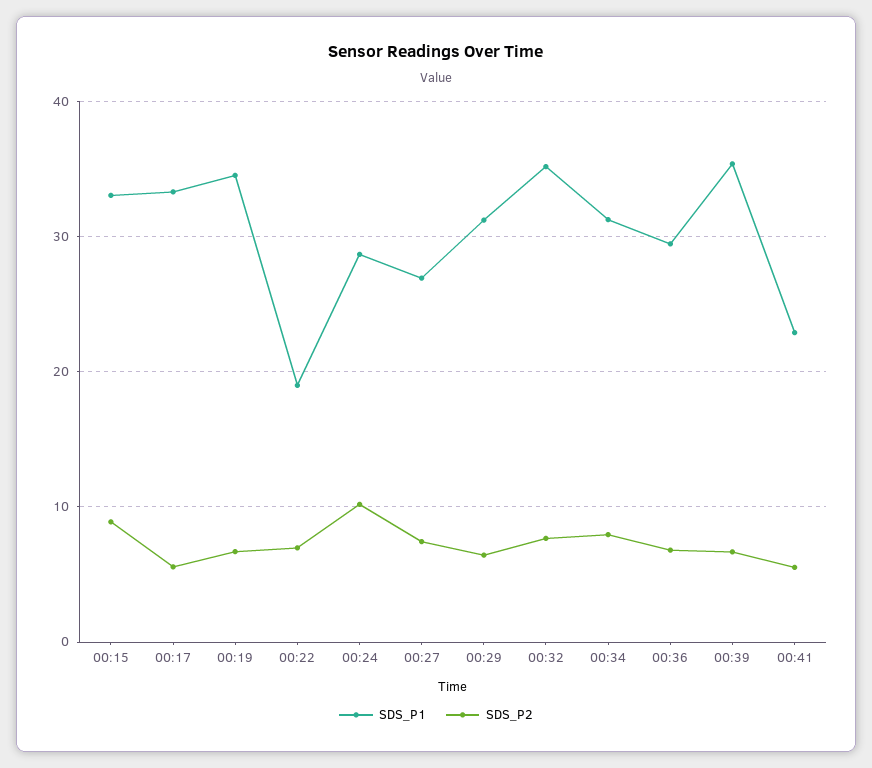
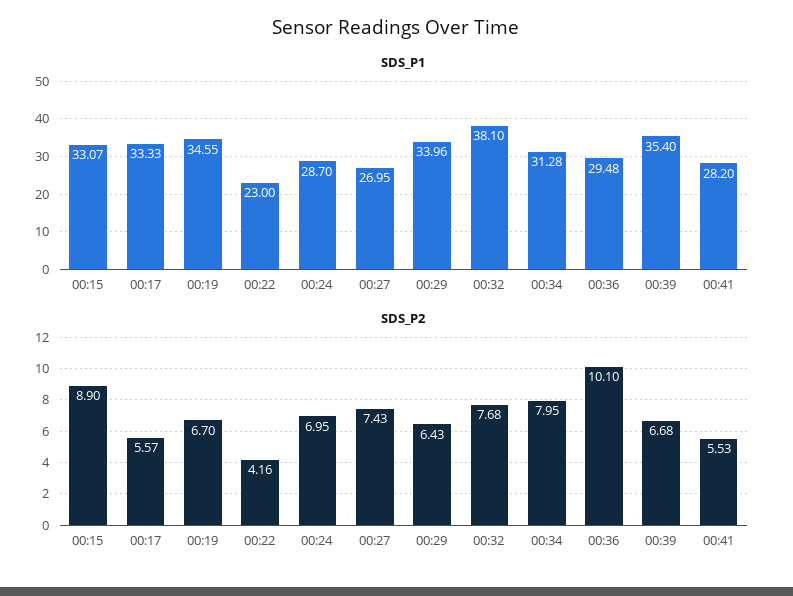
  {
    "SDS_P1": {
      "00:15": 33.07,
      "00:17": 33.33,
      "00:19": 34.55,
-     "00:22": 19,
+     "00:22": 23,
      "00:24": 28.7,
      "00:27": 26.95,
-     "00:29": 31,
+     "00:29": 33.96,
-     "00:32": 35,
+     "00:32": 38.1,
      "00:34": 31.28,
      "00:36": 29.48,
      "00:39": 35.4,
-     "00:41": 23
+     "00:41": 28.2
    },
    "SDS_P2": {
      "00:15": 8.9,
      "00:17": 5.57,
      "00:19": 6.7,
-     "00:22": 7,
+     "00:22": 4.16,
-     "00:24": 10,
+     "00:24": 6.95,
      "00:27": 7.43,
      "00:29": 6.43,
      "00:32": 7.68,
      "00:34": 7.95,
-     "00:36": 7,
+     "00:36": 10.1,
      "00:39": 6.68,
      "00:41": 5.53
    }
  }

